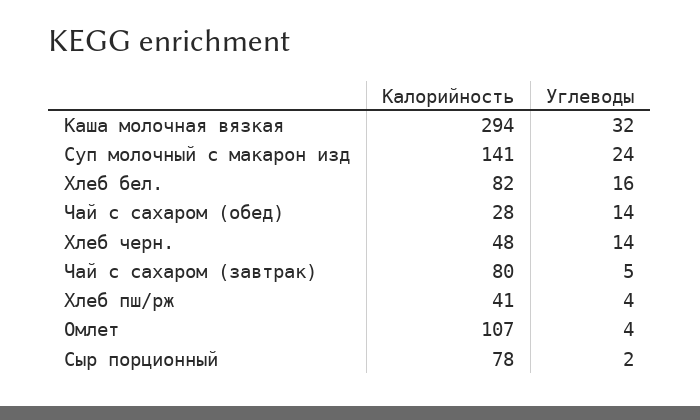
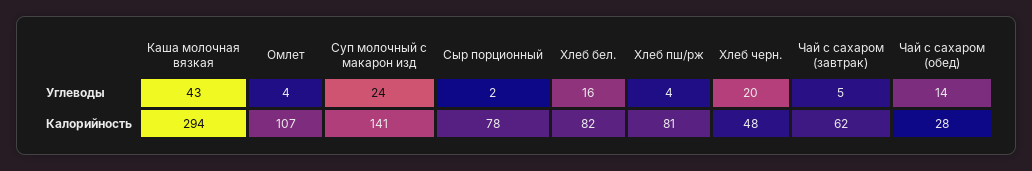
  {
    "Калорийность": {
      "Каша молочная вязкая": 294,
      "Суп молочный с макарон изд": 141,
      "Хлеб бел.": 82,
      "Чай с сахаром (обед)": 28,
      "Хлеб черн.": 48,
-     "Чай с сахаром (завтрак)": 80,
+     "Чай с сахаром (завтрак)": 62,
-     "Хлеб пш/рж": 41,
+     "Хлеб пш/рж": 81,
      "Омлет": 107,
      "Сыр порционный": 78
    },
    "Углеводы": {
-     "Каша молочная вязкая": 32,
+     "Каша молочная вязкая": 43,
      "Суп молочный с макарон изд": 24,
      "Хлеб бел.": 16,
      "Чай с сахаром (обед)": 14,
-     "Хлеб черн.": 14,
+     "Хлеб черн.": 20,
      "Чай с сахаром (завтрак)": 5,
      "Хлеб пш/рж": 4,
      "Омлет": 4,
      "Сыр порционный": 2
    }
  }

